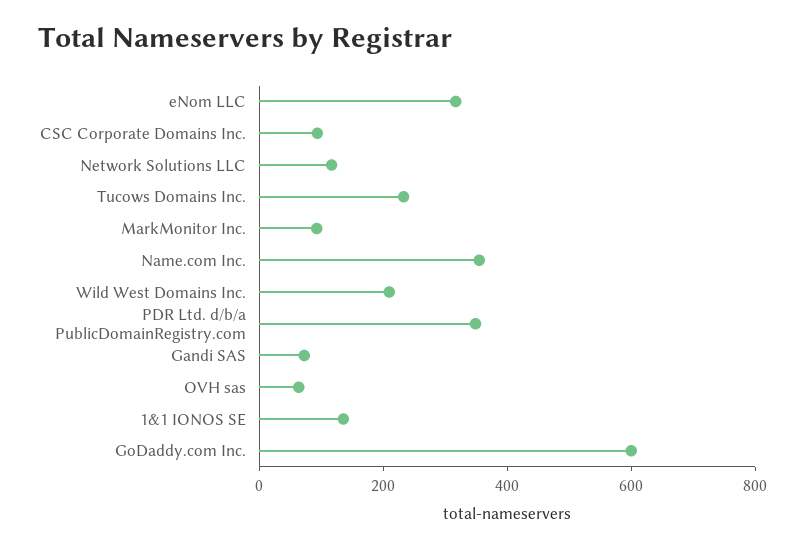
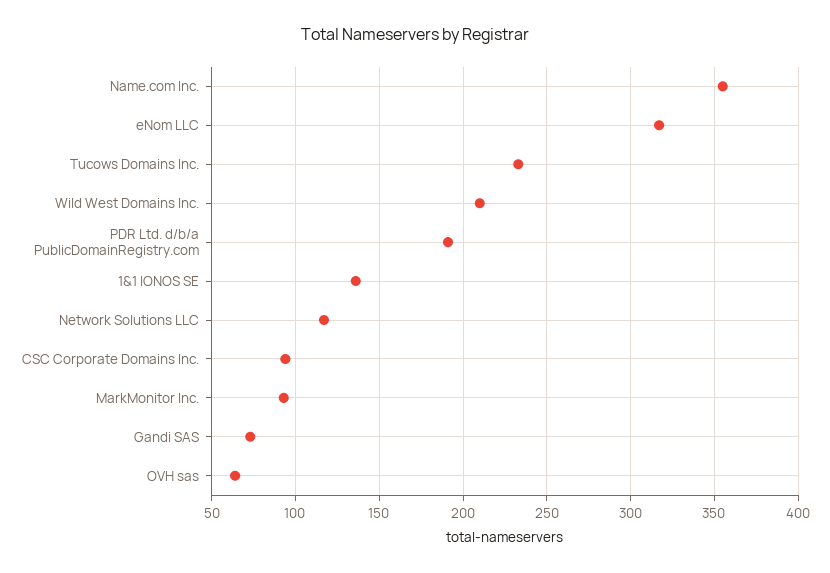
  {
    "eNom LLC": 315,
    "CSC Corporate Domains Inc.": 95,
    "Network Solutions LLC": 115,
    "Tucows Domains Inc.": 235,
    "MarkMonitor Inc.": 95,
    "Name.com Inc.": 355,
    "Wild West Domains Inc.": 210,
-   "PDR Ltd. d/b/a PublicDomainRegistry.com": 350,
+   "PDR Ltd. d/b/a PublicDomainRegistry.com": 190,
    "Gandi SAS": 75,
    "OVH sas": 65,
-   "1&1 IONOS SE": 135,
+   "1&1 IONOS SE": 135
-   "GoDaddy.com Inc.": 600
  }

